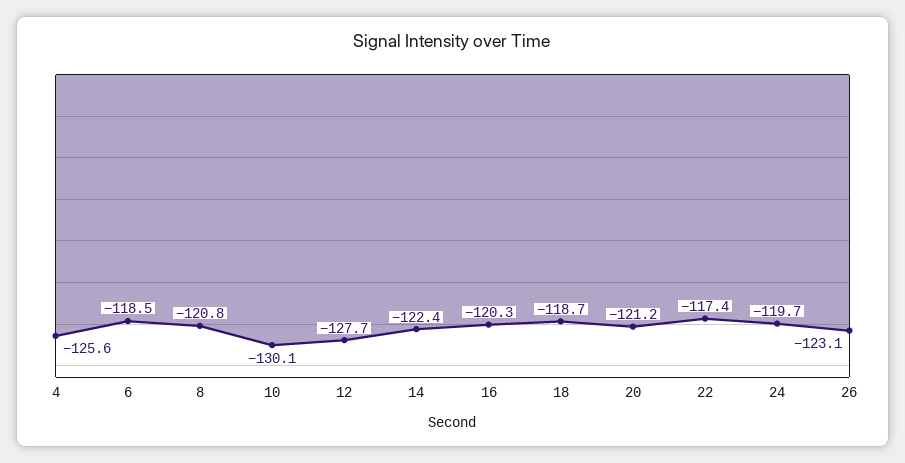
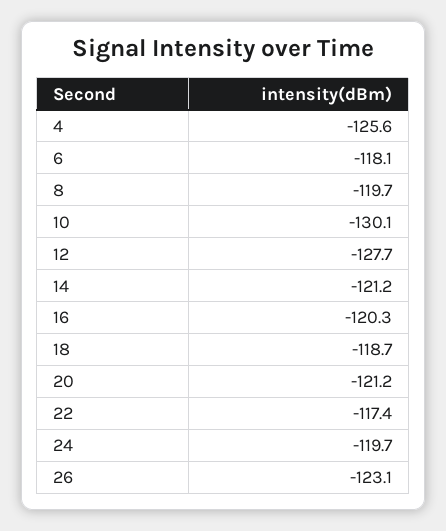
  {
    "4": -125.6,
-   "6": -118.5,
+   "6": -118.1,
-   "8": -120.8,
+   "8": -119.7,
    "10": -130.1,
    "12": -127.7,
-   "14": -122.4,
+   "14": -121.2,
    "16": -120.3,
    "18": -118.7,
    "20": -121.2,
    "22": -117.4,
    "24": -119.7,
    "26": -123.1
  }

